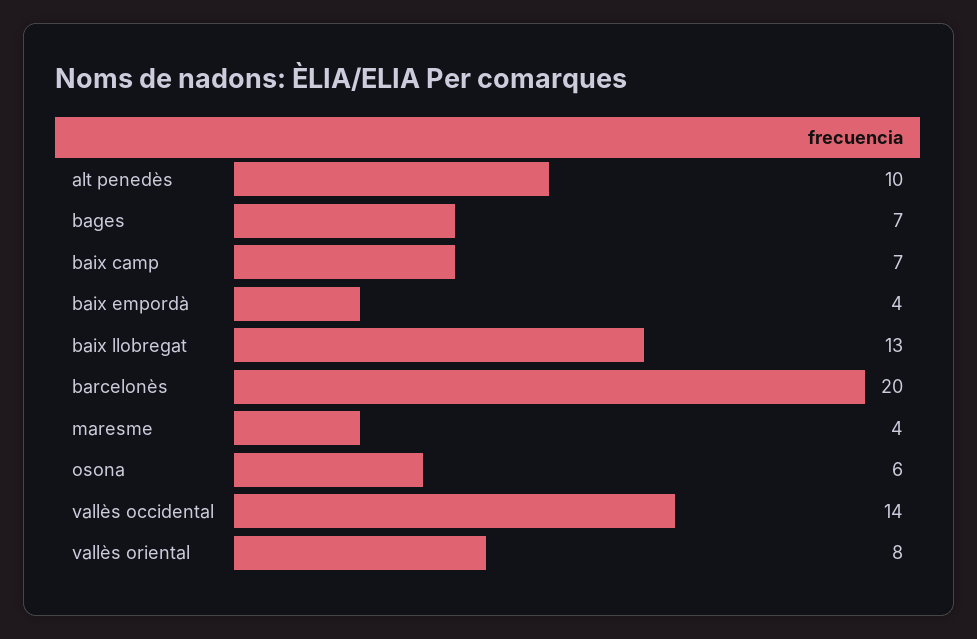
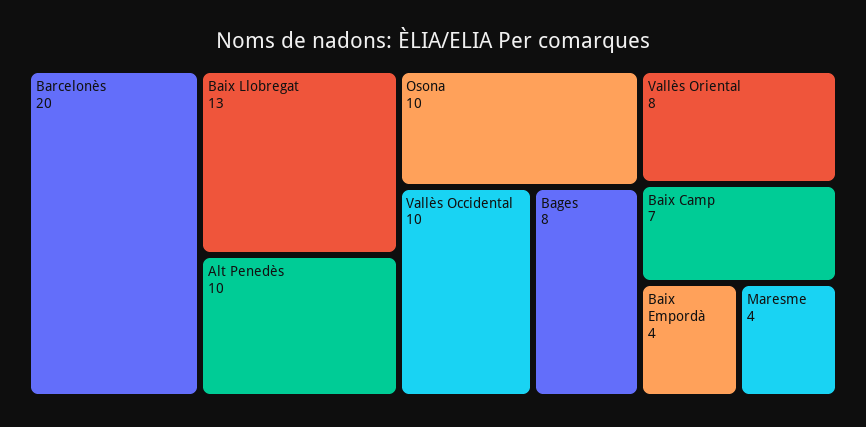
  {
    "alt penedès": 10,
-   "bages": 7,
+   "bages": 8,
    "baix camp": 7,
    "baix empordà": 4,
    "baix llobregat": 13,
    "barcelonès": 20,
    "maresme": 4,
-   "osona": 6,
+   "osona": 10,
-   "vallès occidental": 14,
+   "vallès occidental": 10,
    "vallès oriental": 8
  }

